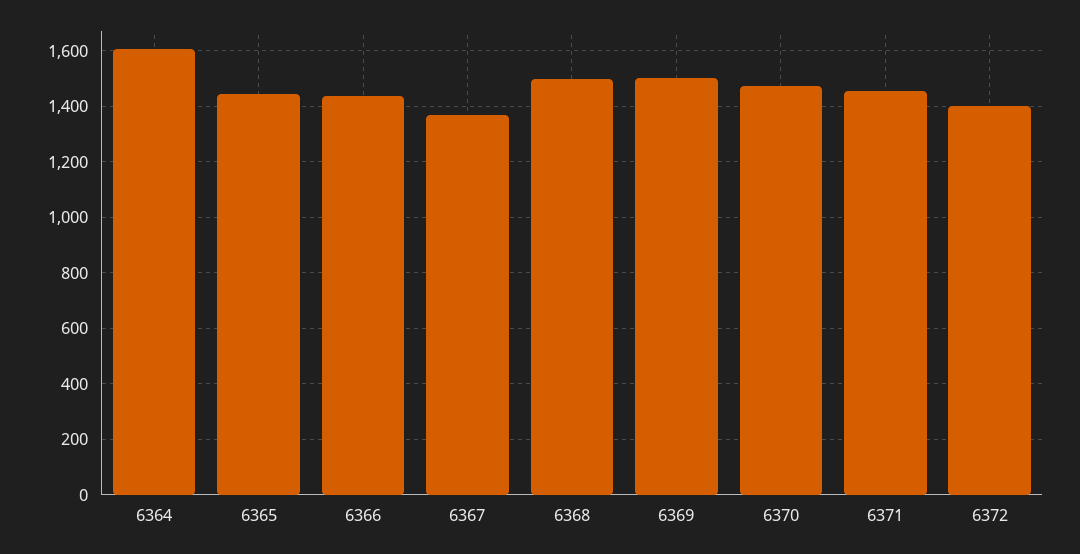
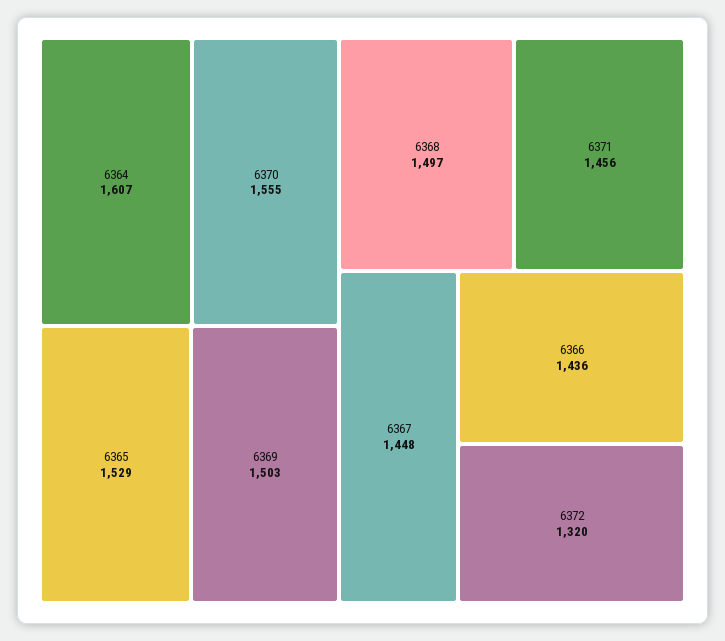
  {
    "6364": 1607,
-   "6365": 1450,
+   "6365": 1529,
    "6366": 1436,
-   "6367": 1375,
+   "6367": 1448,
    "6368": 1497,
    "6369": 1503,
-   "6370": 1475,
+   "6370": 1555,
    "6371": 1456,
-   "6372": 1400
+   "6372": 1320
  }

